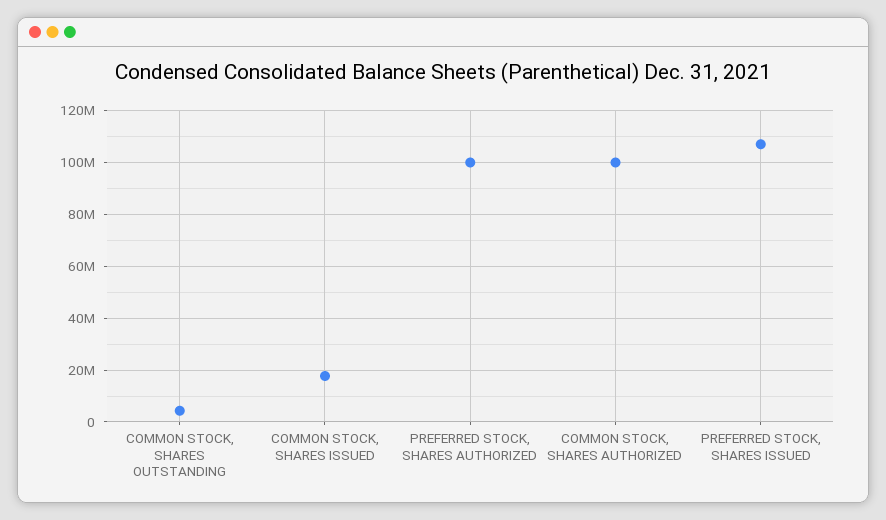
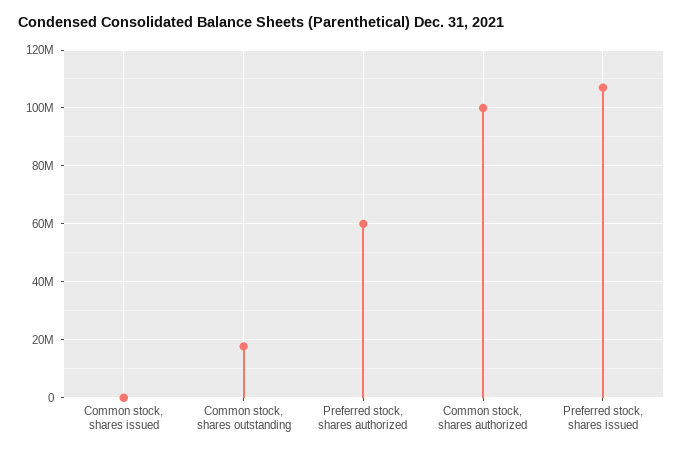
  {
-   "COMMON STOCK, SHARES OUTSTANDING": 5000000,
+   "COMMON STOCK, SHARES OUTSTANDING": 17500000,
-   "COMMON STOCK, SHARES ISSUED": 17500000,
+   "COMMON STOCK, SHARES ISSUED": 0,
-   "PREFERRED STOCK, SHARES AUTHORIZED": 100000000,
+   "PREFERRED STOCK, SHARES AUTHORIZED": 60000000,
    "COMMON STOCK, SHARES AUTHORIZED": 100000000,
    "PREFERRED STOCK, SHARES ISSUED": 107500000
  }

